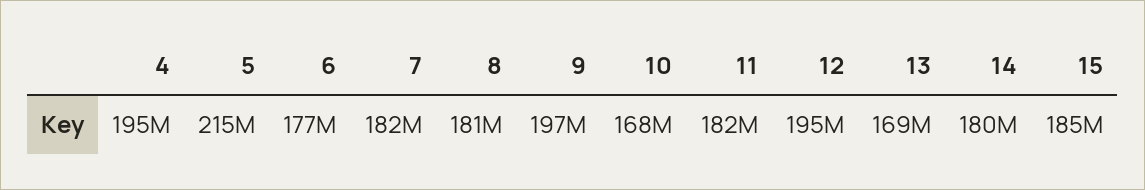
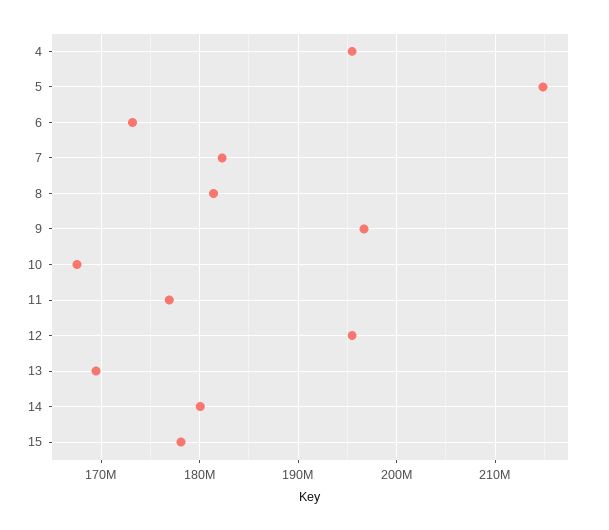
  {
    "4": 195000000,
    "5": 215000000,
-   "6": 177000000,
+   "6": 173000000,
    "7": 182000000,
    "8": 181000000,
    "9": 197000000,
    "10": 168000000,
-   "11": 182000000,
+   "11": 177000000,
    "12": 195000000,
    "13": 169000000,
    "14": 180000000,
-   "15": 185000000
+   "15": 178000000
  }

